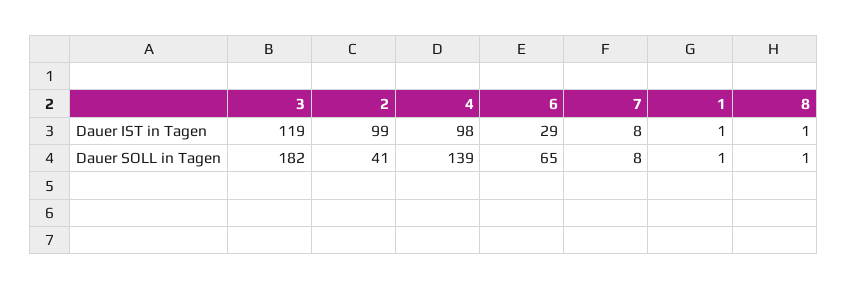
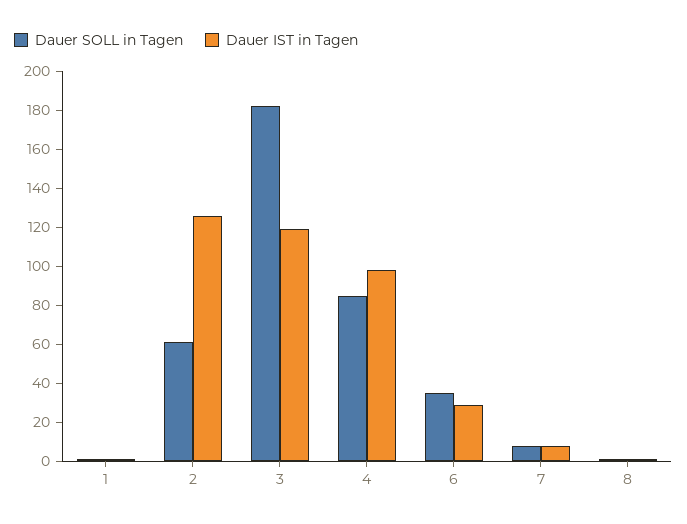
  {
    "Dauer IST in Tagen": {
      "3": 119,
-     "2": 99,
+     "2": 125,
      "4": 98,
      "6": 29,
      "7": 8,
      "1": 1,
      "8": 1
    },
    "Dauer SOLL in Tagen": {
      "3": 182,
-     "2": 41,
+     "2": 60,
-     "4": 139,
+     "4": 85,
-     "6": 65,
+     "6": 35,
      "7": 8,
      "1": 1,
      "8": 1
    }
  }

